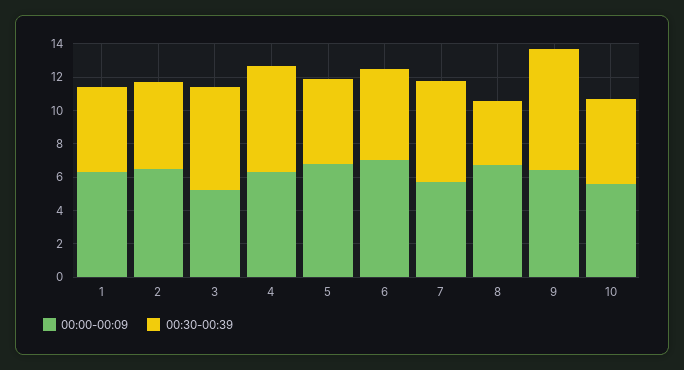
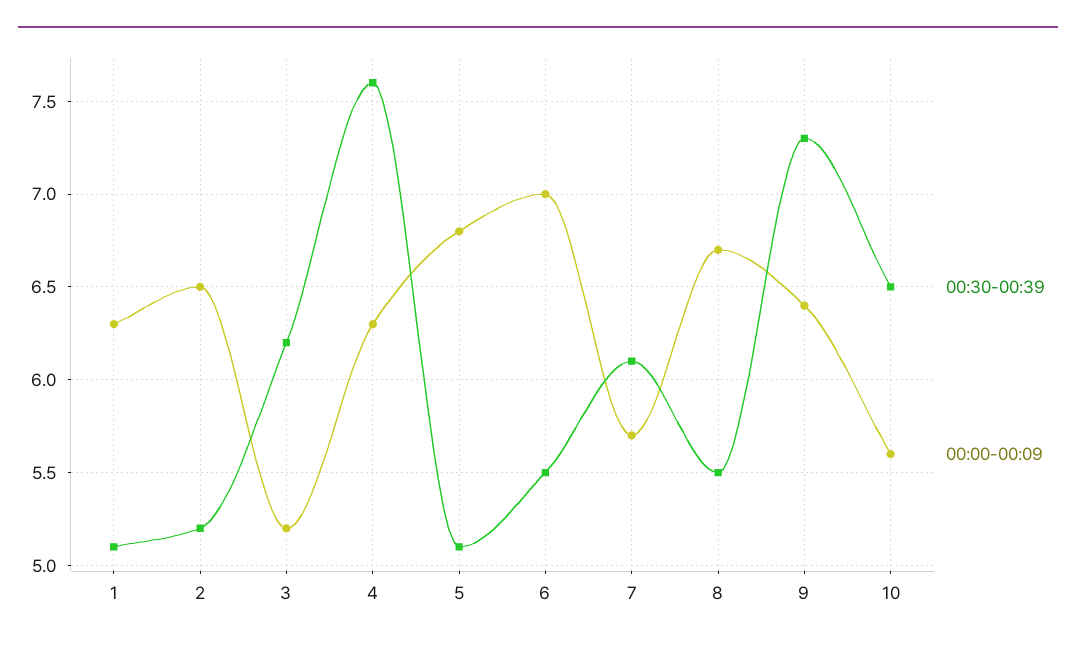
  {
    "00:00-00:09": {
      "1": 6.3,
      "2": 6.5,
      "3": 5.2,
      "4": 6.3,
      "5": 6.8,
      "6": 7,
      "7": 5.7,
      "8": 6.7,
      "9": 6.4,
      "10": 5.6
    },
    "00:30-00:39": {
      "1": 5.1,
      "2": 5.2,
      "3": 6.2,
-     "4": 6.5,
+     "4": 7.6,
      "5": 5.1,
      "6": 5.5,
      "7": 6.1,
-     "8": 4,
+     "8": 5.5,
      "9": 7.3,
-     "10": 5
+     "10": 6.5
    }
  }

